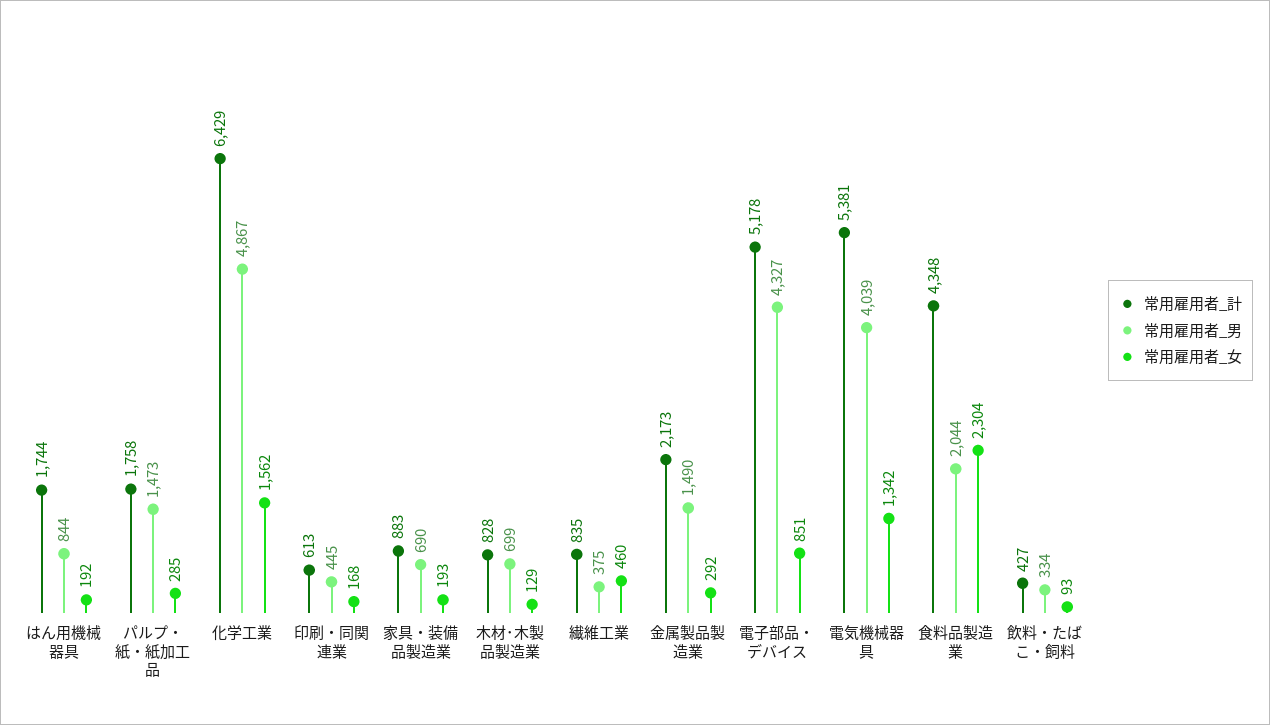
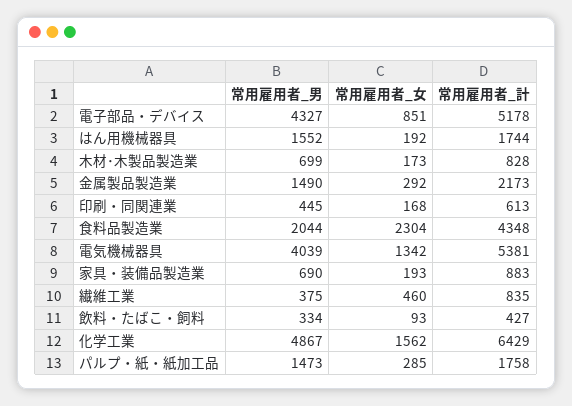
  {
    "常用雇用者_計": {
      "はん用機械器具": 1744,
      "パルプ・紙・紙加工品": 1758,
      "化学工業": 6429,
      "印刷・同関連業": 613,
      "家具・装備品製造業": 883,
      "木材･木製品製造業": 828,
      "繊維工業": 835,
      "金属製品製造業": 2173,
      "電子部品・デバイス": 5178,
      "電気機械器具": 5381,
      "食料品製造業": 4348,
      "飲料・たばこ・飼料": 427
    },
    "常用雇用者_男": {
-     "はん用機械器具": 844,
+     "はん用機械器具": 1552,
      "パルプ・紙・紙加工品": 1473,
      "化学工業": 4867,
      "印刷・同関連業": 445,
      "家具・装備品製造業": 690,
      "木材･木製品製造業": 699,
      "繊維工業": 375,
      "金属製品製造業": 1490,
      "電子部品・デバイス": 4327,
      "電気機械器具": 4039,
      "食料品製造業": 2044,
      "飲料・たばこ・飼料": 334
    },
    "常用雇用者_女": {
      "はん用機械器具": 192,
      "パルプ・紙・紙加工品": 285,
      "化学工業": 1562,
      "印刷・同関連業": 168,
      "家具・装備品製造業": 193,
-     "木材･木製品製造業": 129,
+     "木材･木製品製造業": 173,
      "繊維工業": 460,
      "金属製品製造業": 292,
      "電子部品・デバイス": 851,
      "電気機械器具": 1342,
      "食料品製造業": 2304,
      "飲料・たばこ・飼料": 93
    }
  }

